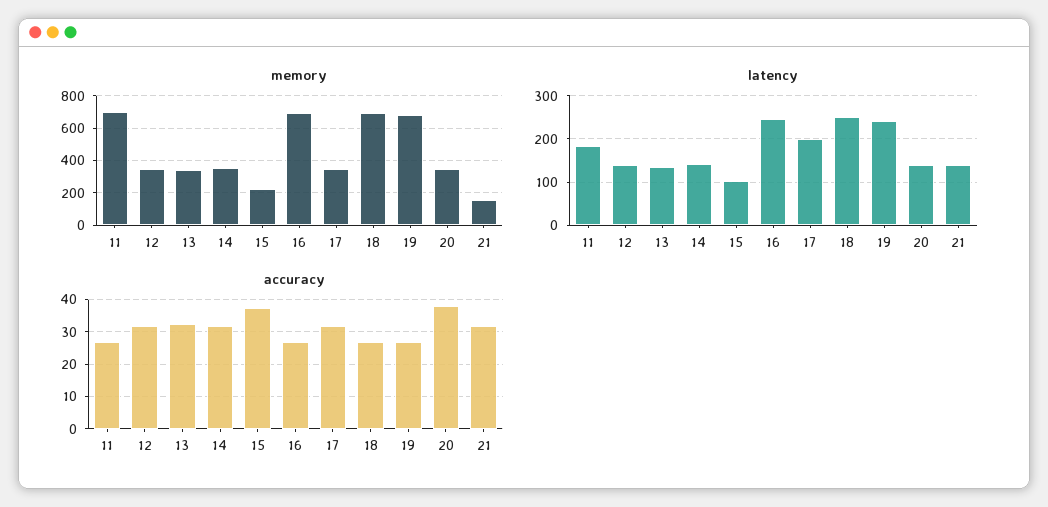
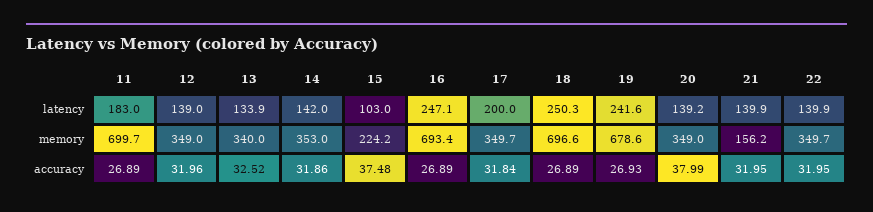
  {
    "memory": {
      "11": 699.7,
      "12": 349,
      "13": 340,
      "14": 353,
      "15": 224.2,
      "16": 693.4,
      "17": 349.7,
      "18": 696.6,
      "19": 678.6,
      "20": 349,
-     "21": 156.2
+     "21": 156.2,
+     "22": 349.7
    },
    "latency": {
      "11": 183,
      "12": 139,
      "13": 133.9,
      "14": 142,
      "15": 103,
      "16": 247.1,
      "17": 200,
      "18": 250.3,
      "19": 241.6,
      "20": 139.2,
-     "21": 139.9
+     "21": 139.9,
+     "22": 139.9
    },
    "accuracy": {
      "11": 26.89,
      "12": 31.96,
      "13": 32.52,
      "14": 31.86,
      "15": 37.48,
      "16": 26.89,
      "17": 31.84,
      "18": 26.89,
      "19": 26.93,
      "20": 37.99,
-     "21": 31.95
+     "21": 31.95,
+     "22": 31.95
    }
  }

